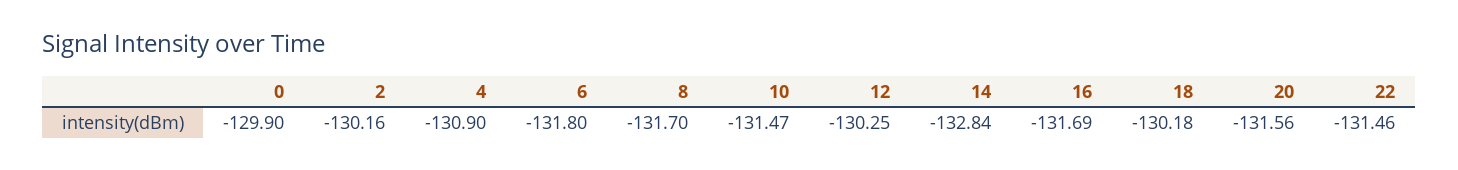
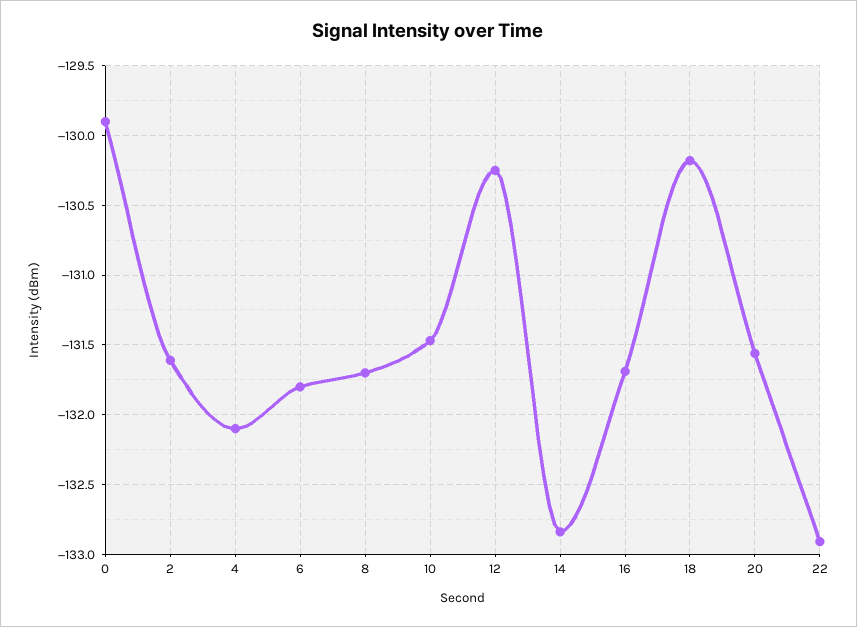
  {
    "0": -129.9,
-   "2": -130.16,
+   "2": -131.6,
-   "4": -130.9,
+   "4": -132.1,
    "6": -131.8,
    "8": -131.7,
    "10": -131.47,
    "12": -130.25,
    "14": -132.84,
    "16": -131.69,
    "18": -130.18,
    "20": -131.56,
-   "22": -131.46
+   "22": -132.9
  }

